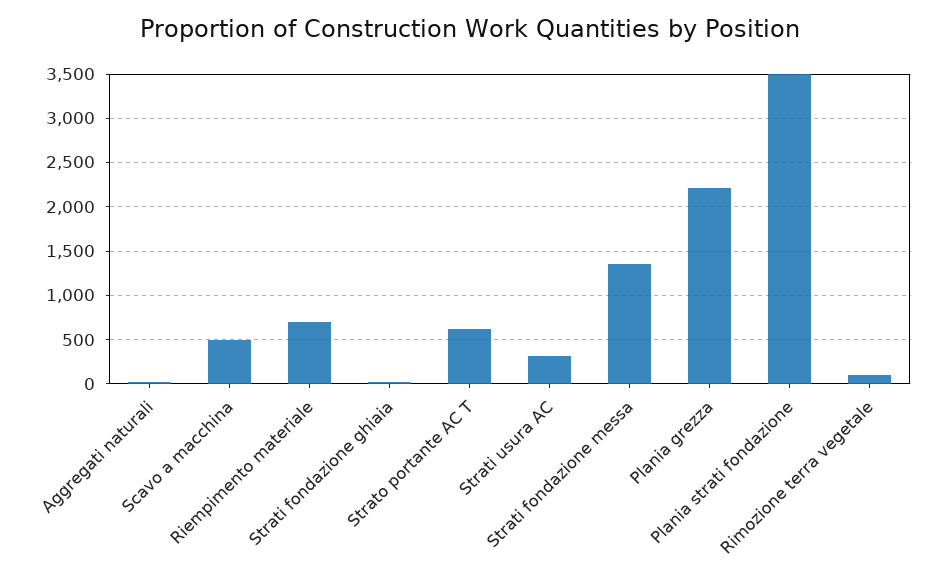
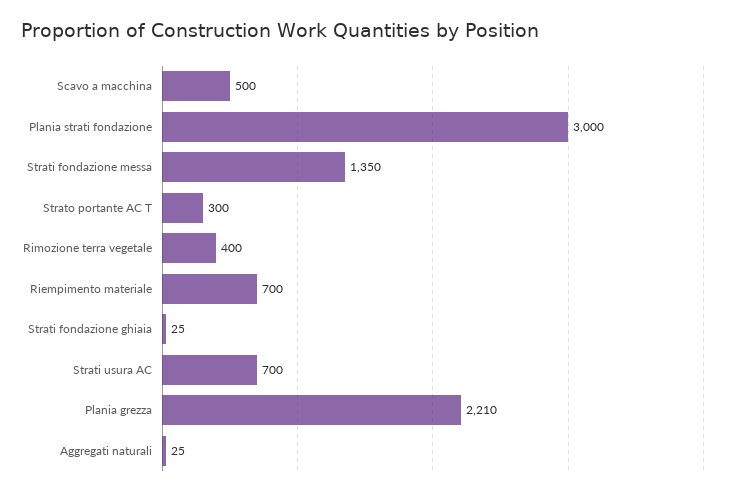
  {
    "Aggregati naturali": 25,
    "Scavo a macchina": 500,
    "Riempimento materiale": 700,
    "Strati fondazione ghiaia": 25,
-   "Strato portante AC T": 600,
+   "Strato portante AC T": 300,
-   "Strati usura AC": 300,
+   "Strati usura AC": 700,
    "Strati fondazione messa": 1350,
    "Plania grezza": 2210,
-   "Plania strati fondazione": 3500,
+   "Plania strati fondazione": 3000,
-   "Rimozione terra vegetale": 100
+   "Rimozione terra vegetale": 400
  }

